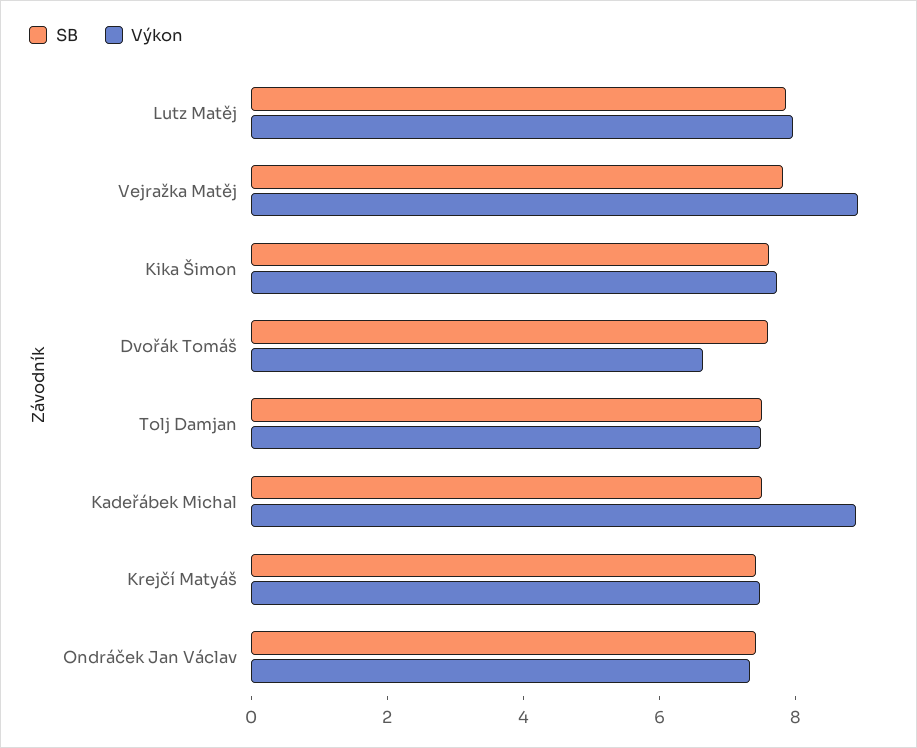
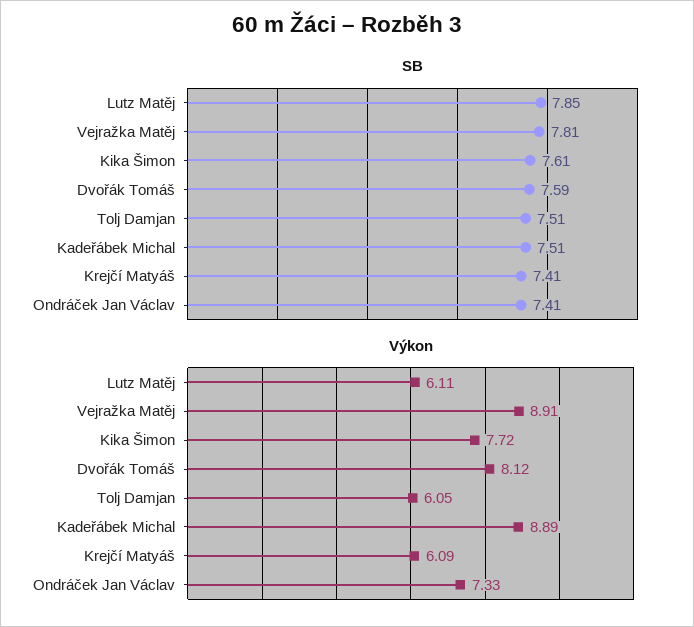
  {
    "SB": {
      "Lutz Matěj": 7.85,
      "Vejražka Matěj": 7.81,
      "Kika Šimon": 7.61,
      "Dvořák Tomáš": 7.59,
      "Tolj Damjan": 7.51,
      "Kadeřábek Michal": 7.51,
      "Krejčí Matyáš": 7.41,
      "Ondráček Jan Václav": 7.41
    },
    "Výkon": {
-     "Lutz Matěj": 8,
+     "Lutz Matěj": 6.11,
      "Vejražka Matěj": 8.91,
      "Kika Šimon": 7.72,
-     "Dvořák Tomáš": 6.5,
+     "Dvořák Tomáš": 8.12,
-     "Tolj Damjan": 7.5,
+     "Tolj Damjan": 6.05,
      "Kadeřábek Michal": 8.89,
-     "Krejčí Matyáš": 7.5,
+     "Krejčí Matyáš": 6.09,
      "Ondráček Jan Václav": 7.33
    }
  }

